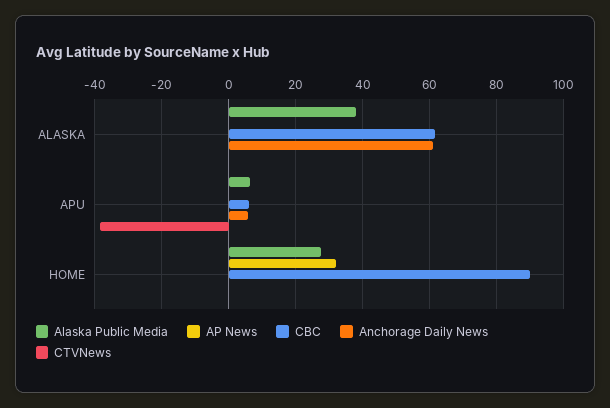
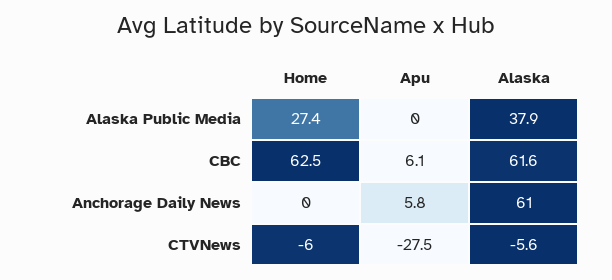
  {
    "Alaska Public Media": {
      "ALASKA": 37.9,
-     "APU": 6,
+     "APU": 0,
      "HOME": 27.4
    },
-   "AP News": {
-     "ALASKA": 0,
-     "APU": 0,
-     "HOME": 32
-   },
    "CBC": {
      "ALASKA": 61.6,
      "APU": 6.1,
-     "HOME": 90
+     "HOME": 62.5
    },
    "Anchorage Daily News": {
      "ALASKA": 61,
      "APU": 5.8,
      "HOME": 0
    },
    "CTVNews": {
-     "ALASKA": 0,
+     "ALASKA": -5.6,
-     "APU": -38,
+     "APU": -27.5,
-     "HOME": 0
+     "HOME": -6
    }
  }

